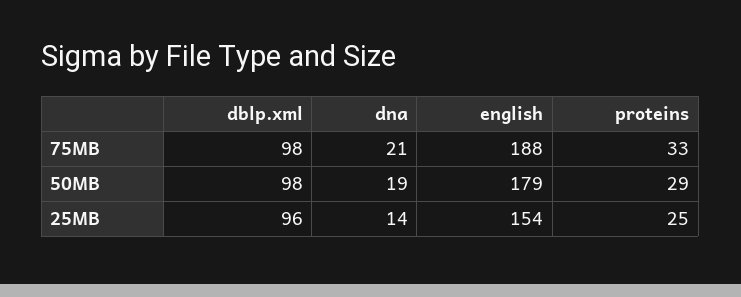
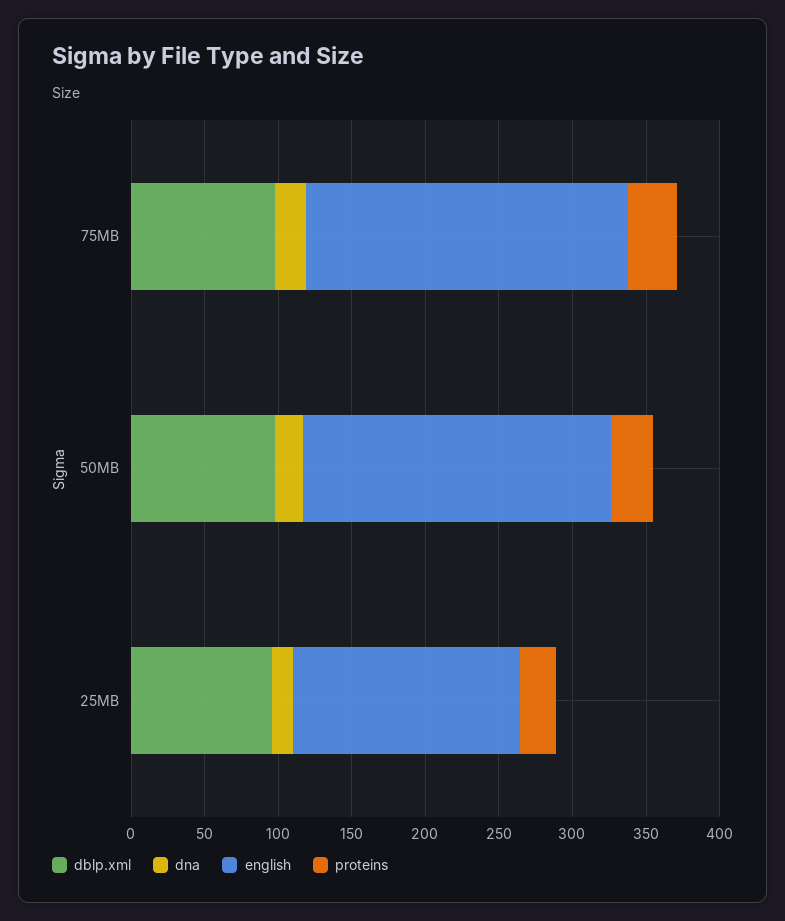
  {
    "dblp.xml": {
      "75MB": 98,
      "50MB": 98,
      "25MB": 96
    },
    "dna": {
      "75MB": 21,
      "50MB": 19,
      "25MB": 14
    },
    "english": {
-     "75MB": 188,
+     "75MB": 220,
-     "50MB": 179,
+     "50MB": 210,
      "25MB": 154
    },
    "proteins": {
      "75MB": 33,
      "50MB": 29,
      "25MB": 25
    }
  }

